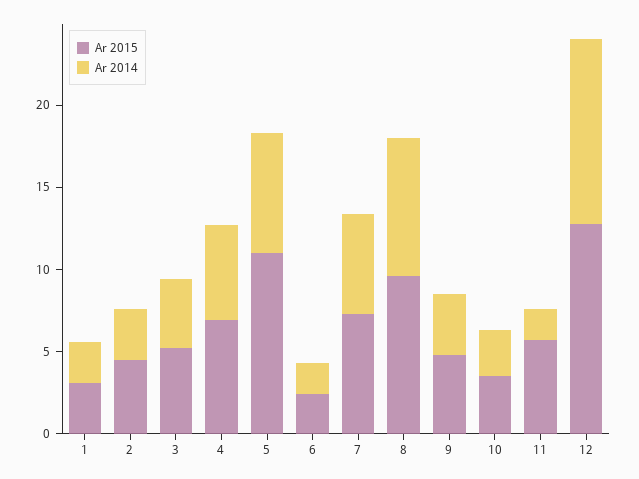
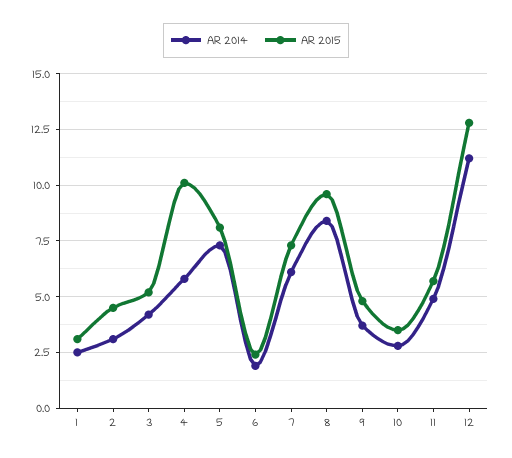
  {
    "Ar 2015": {
      "1": 3,
      "2": 4.5,
      "3": 5,
-     "4": 7,
+     "4": 10,
-     "5": 11,
+     "5": 8,
      "6": 2.5,
      "7": 7.5,
      "8": 9.5,
      "9": 5,
      "10": 3.5,
      "11": 5.5,
      "12": 13
    },
    "Ar 2014": {
      "1": 2.5,
      "2": 3,
      "3": 4,
      "4": 6,
      "5": 7.5,
      "6": 2,
      "7": 6,
      "8": 8.5,
      "9": 3.5,
      "10": 3,
-     "11": 2,
+     "11": 5,
      "12": 11
    }
  }

